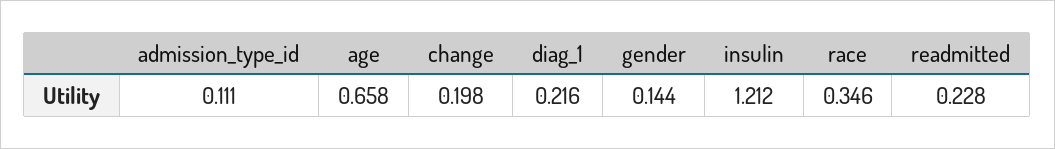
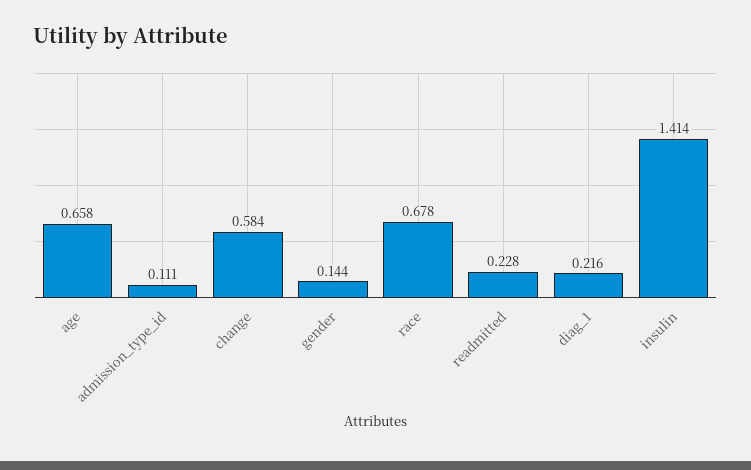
  {
    "admission_type_id": 0.111,
    "age": 0.658,
-   "change": 0.198,
+   "change": 0.584,
    "diag_1": 0.216,
    "gender": 0.144,
-   "insulin": 1.212,
+   "insulin": 1.414,
-   "race": 0.346,
+   "race": 0.678,
    "readmitted": 0.228
  }

